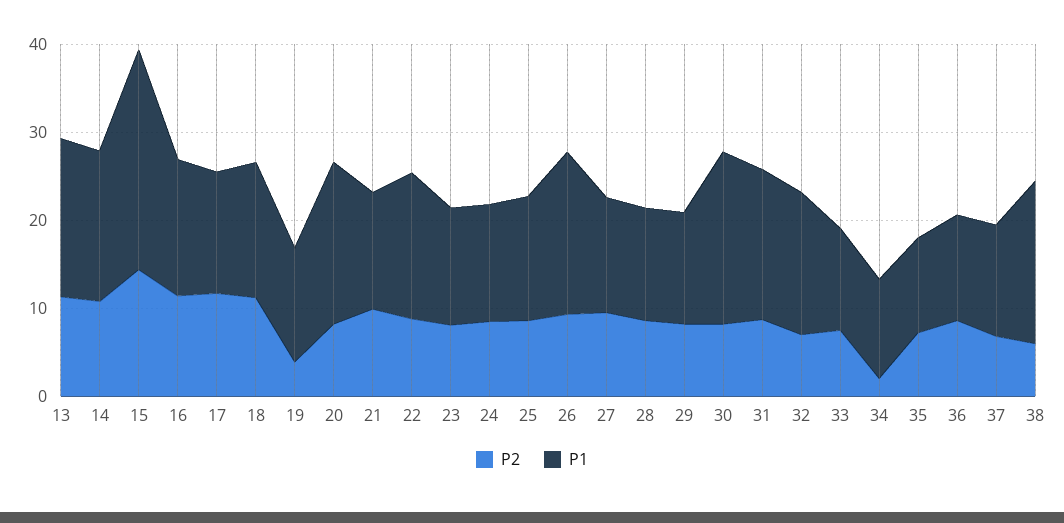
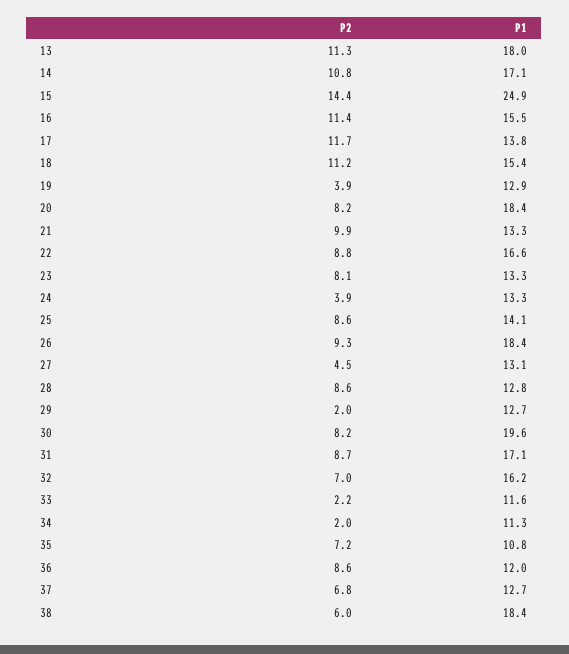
  {
    "P2": {
      "13": 11.3,
      "14": 10.8,
      "15": 14.4,
      "16": 11.4,
      "17": 11.7,
      "18": 11.2,
      "19": 3.9,
      "20": 8.2,
      "21": 9.9,
      "22": 8.8,
      "23": 8.1,
-     "24": 8,
+     "24": 3.9,
      "25": 8.6,
      "26": 9.3,
-     "27": 10,
+     "27": 4.5,
      "28": 8.6,
-     "29": 8,
+     "29": 2,
      "30": 8.2,
      "31": 8.7,
      "32": 7,
-     "33": 8,
+     "33": 2.2,
      "34": 2,
      "35": 7.2,
      "36": 8.6,
      "37": 6.8,
      "38": 6
    },
    "P1": {
      "13": 18,
      "14": 17.1,
      "15": 24.9,
      "16": 15.5,
      "17": 13.8,
      "18": 15.4,
      "19": 12.9,
      "20": 18.4,
      "21": 13.3,
      "22": 16.6,
      "23": 13.3,
      "24": 13.3,
      "25": 14.1,
      "26": 18.4,
      "27": 13.1,
      "28": 12.8,
      "29": 12.7,
      "30": 19.6,
      "31": 17.1,
      "32": 16.2,
      "33": 11.6,
      "34": 11.3,
      "35": 10.8,
      "36": 12,
      "37": 12.7,
      "38": 18.4
    }
  }

